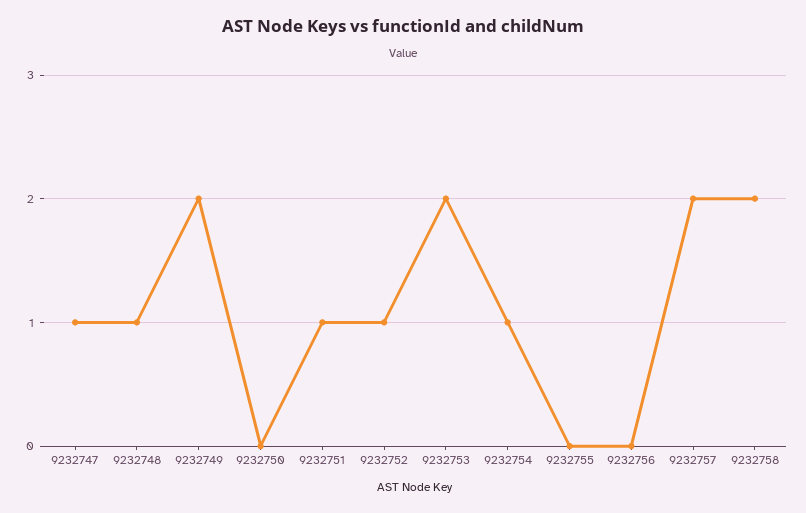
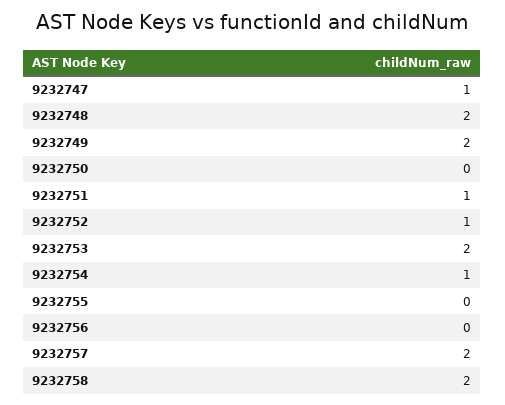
  {
    "9232747": 1,
-   "9232748": 1,
+   "9232748": 2,
    "9232749": 2,
    "9232750": 0,
    "9232751": 1,
    "9232752": 1,
    "9232753": 2,
    "9232754": 1,
    "9232755": 0,
    "9232756": 0,
    "9232757": 2,
    "9232758": 2
  }

